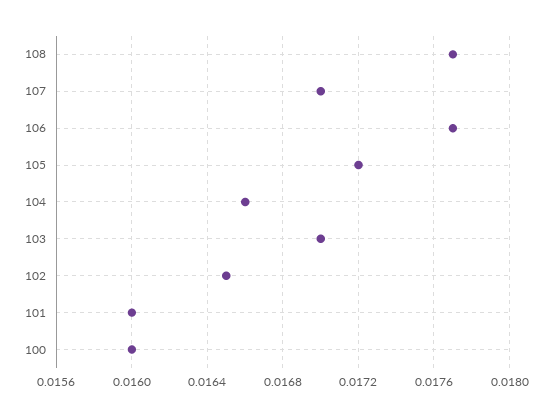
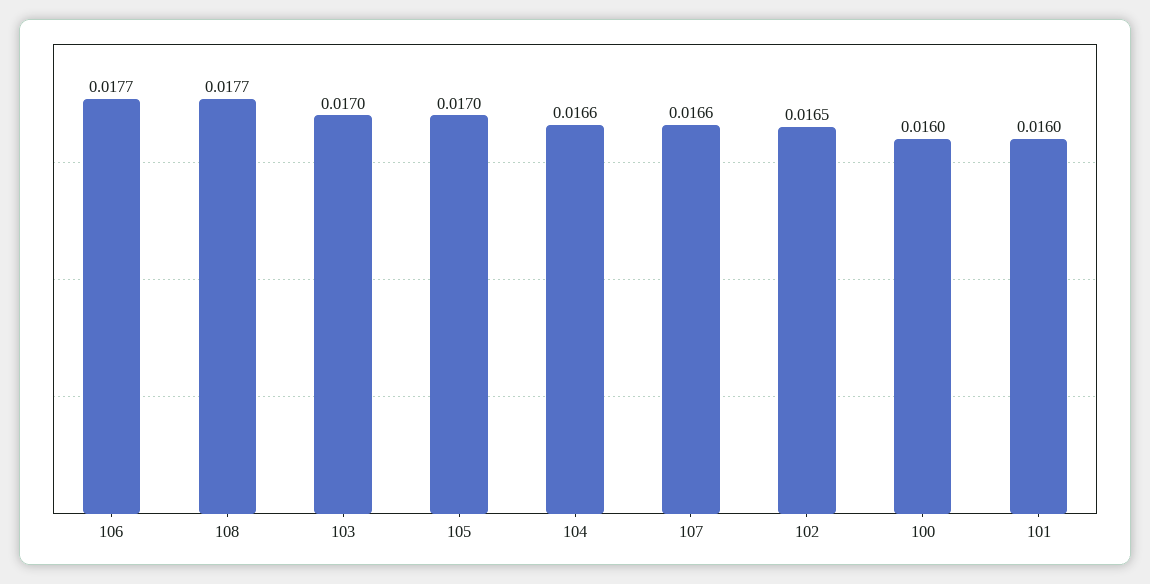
  {
    "108": 0.0177,
-   "107": 0.017,
+   "107": 0.0166,
    "106": 0.0177,
-   "105": 0.0172,
+   "105": 0.017,
    "104": 0.0166,
    "103": 0.017,
    "102": 0.0165,
    "101": 0.016,
    "100": 0.016
  }

